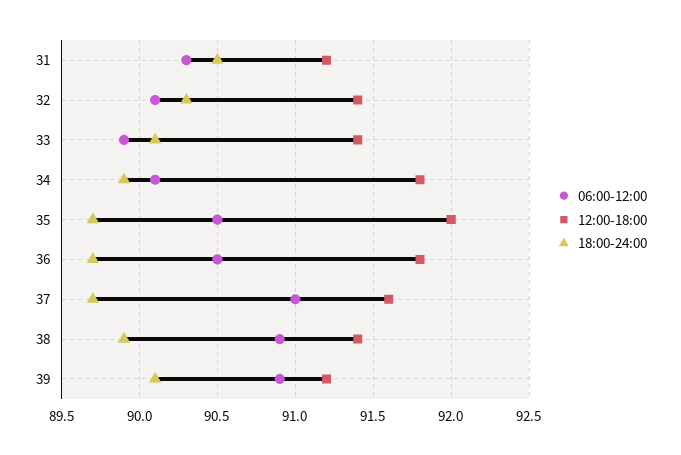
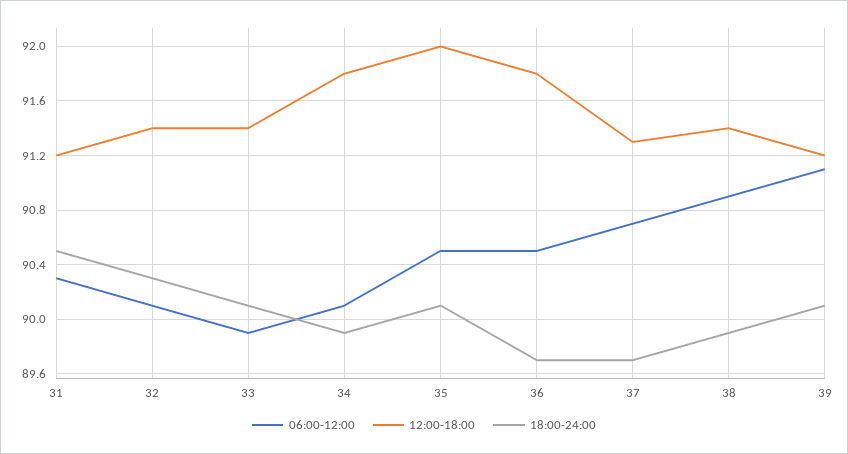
  {
    "06:00-12:00": {
      "31": 90.3,
      "32": 90.1,
      "33": 89.9,
      "34": 90.1,
      "35": 90.5,
      "36": 90.5,
-     "37": 91,
+     "37": 90.7,
      "38": 90.9,
-     "39": 90.9
+     "39": 91.1
    },
    "12:00-18:00": {
      "31": 91.2,
      "32": 91.4,
      "33": 91.4,
      "34": 91.8,
      "35": 92,
      "36": 91.8,
-     "37": 91.6,
+     "37": 91.3,
      "38": 91.4,
      "39": 91.2
    },
    "18:00-24:00": {
      "31": 90.5,
      "32": 90.3,
      "33": 90.1,
      "34": 89.9,
-     "35": 89.7,
+     "35": 90.1,
      "36": 89.7,
      "37": 89.7,
      "38": 89.9,
      "39": 90.1
    }
  }

